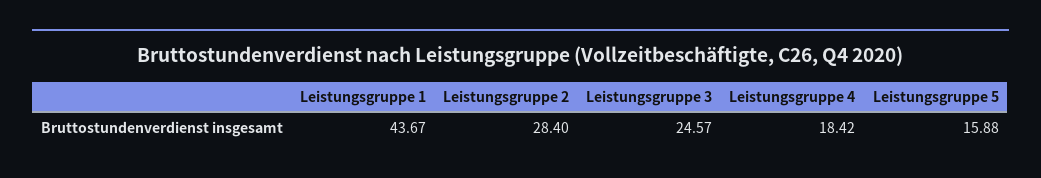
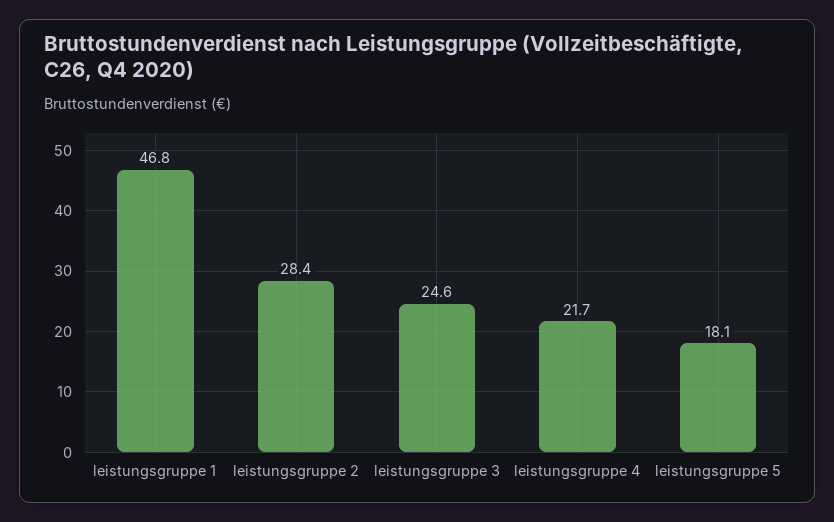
  {
-   "Leistungsgruppe 1": 43.67,
+   "Leistungsgruppe 1": 46.8,
    "Leistungsgruppe 2": 28.4,
    "Leistungsgruppe 3": 24.57,
-   "Leistungsgruppe 4": 18.42,
+   "Leistungsgruppe 4": 21.7,
-   "Leistungsgruppe 5": 15.88
+   "Leistungsgruppe 5": 18.1
  }

